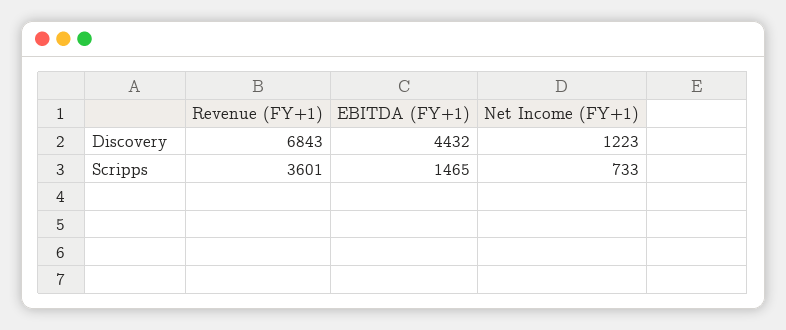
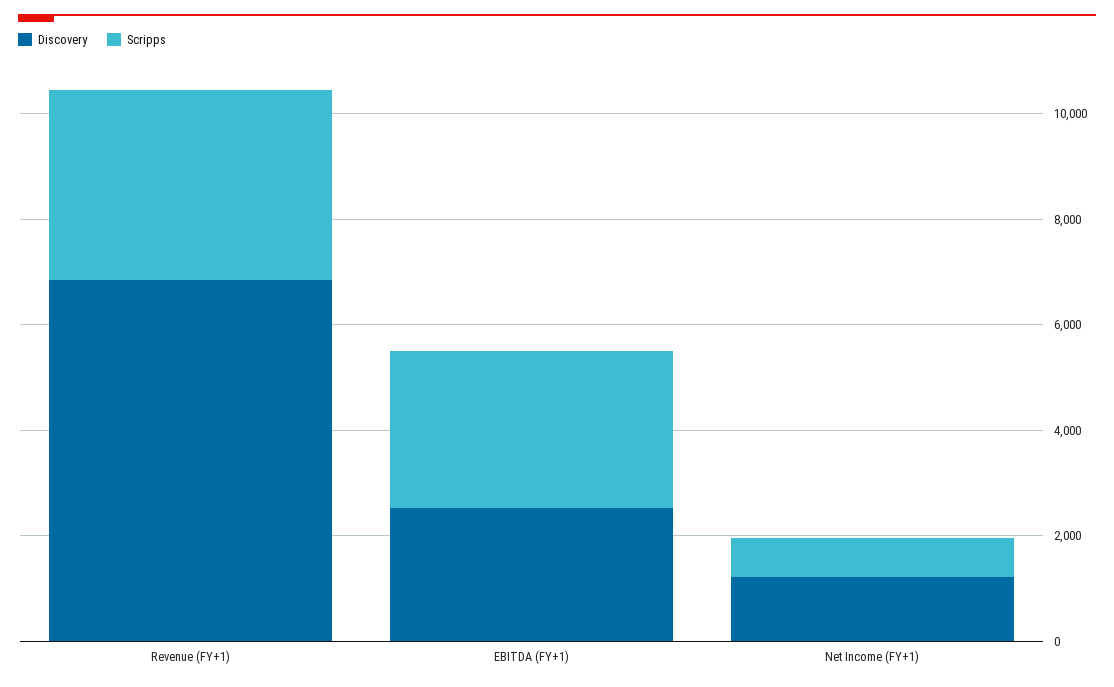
  {
    "Discovery": {
      "Revenue (FY+1)": 6843,
-     "EBITDA (FY+1)": 4432,
+     "EBITDA (FY+1)": 2500,
      "Net Income (FY+1)": 1223
    },
    "Scripps": {
      "Revenue (FY+1)": 3601,
-     "EBITDA (FY+1)": 1465,
+     "EBITDA (FY+1)": 3000,
      "Net Income (FY+1)": 733
    }
  }

